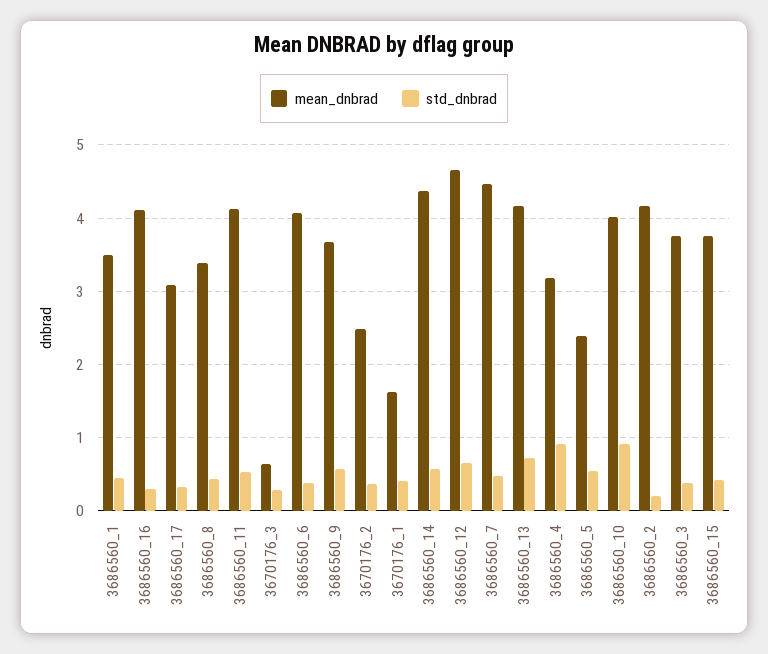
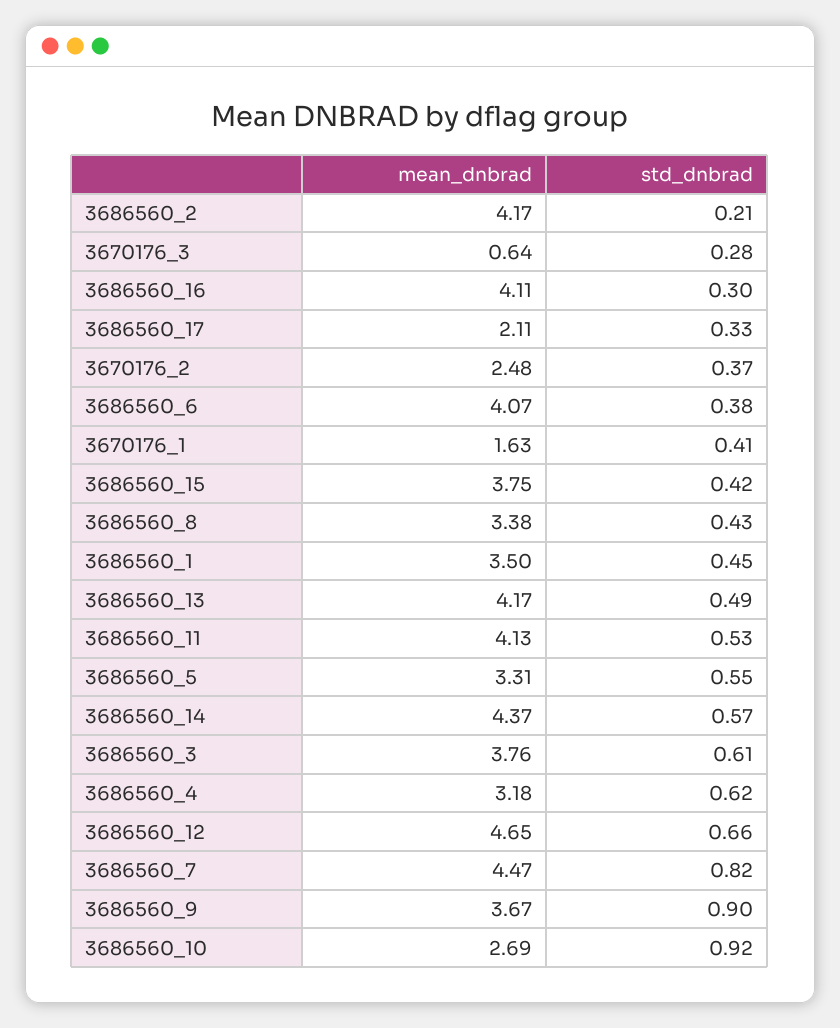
  {
    "mean_dnbrad": {
      "3686560_1": 3.5,
      "3686560_16": 4.11,
-     "3686560_17": 3.1,
+     "3686560_17": 2.11,
      "3686560_8": 3.38,
      "3686560_11": 4.13,
      "3670176_3": 0.64,
      "3686560_6": 4.07,
      "3686560_9": 3.67,
      "3670176_2": 2.48,
      "3670176_1": 1.63,
      "3686560_14": 4.37,
      "3686560_12": 4.65,
      "3686560_7": 4.47,
      "3686560_13": 4.17,
      "3686560_4": 3.18,
-     "3686560_5": 2.4,
+     "3686560_5": 3.31,
-     "3686560_10": 4,
+     "3686560_10": 2.69,
      "3686560_2": 4.17,
      "3686560_3": 3.76,
      "3686560_15": 3.75
    },
    "std_dnbrad": {
      "3686560_1": 0.45,
      "3686560_16": 0.3,
      "3686560_17": 0.33,
      "3686560_8": 0.43,
      "3686560_11": 0.53,
      "3670176_3": 0.28,
      "3686560_6": 0.38,
-     "3686560_9": 0.6,
+     "3686560_9": 0.9,
      "3670176_2": 0.37,
      "3670176_1": 0.41,
      "3686560_14": 0.57,
      "3686560_12": 0.66,
-     "3686560_7": 0.5,
+     "3686560_7": 0.82,
-     "3686560_13": 0.7,
+     "3686560_13": 0.49,
-     "3686560_4": 0.9,
+     "3686560_4": 0.62,
      "3686560_5": 0.55,
      "3686560_10": 0.92,
      "3686560_2": 0.21,
-     "3686560_3": 0.4,
+     "3686560_3": 0.61,
      "3686560_15": 0.42
    }
  }

